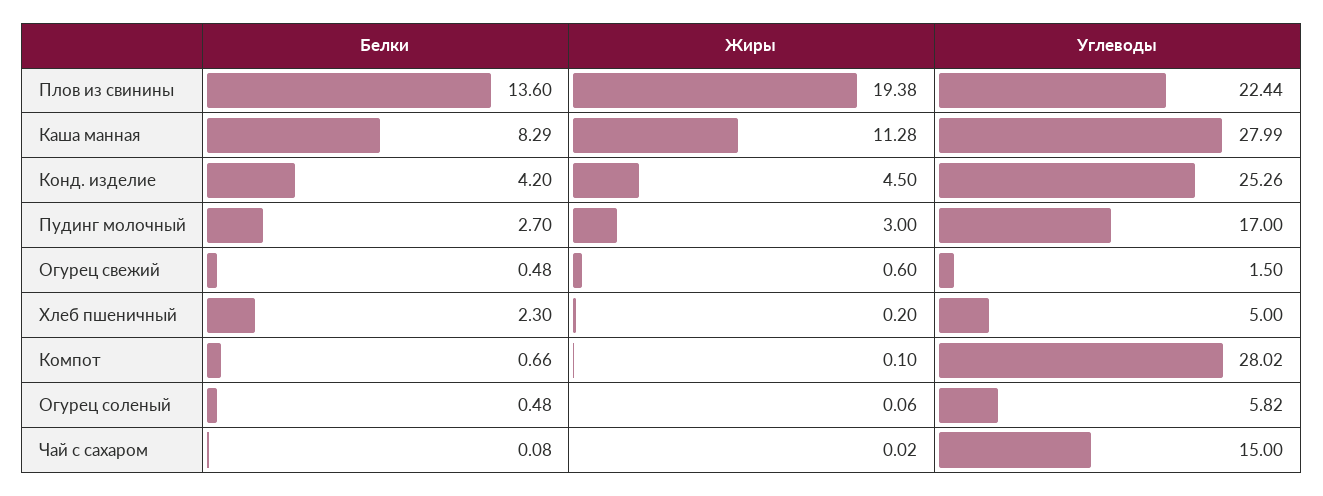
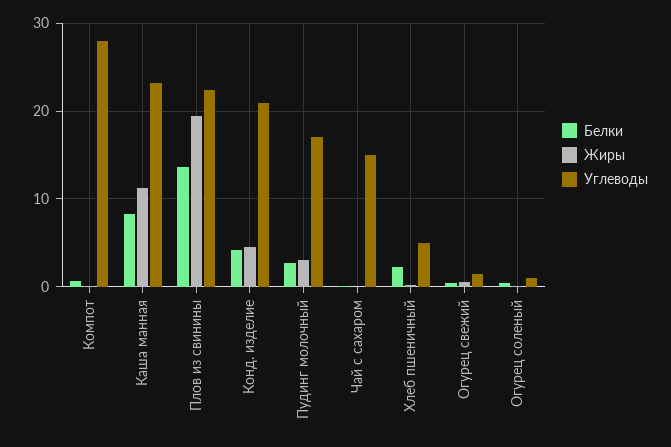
  {
    "Белки": {
      "Плов из свинины": 13.6,
      "Каша манная": 8.29,
      "Конд. изделие": 4.2,
      "Пудинг молочный": 2.7,
      "Огурец свежий": 0.48,
      "Хлеб пшеничный": 2.3,
      "Компот": 0.66,
      "Огурец соленый": 0.48,
      "Чай с сахаром": 0.08
    },
    "Жиры": {
      "Плов из свинины": 19.38,
      "Каша манная": 11.28,
      "Конд. изделие": 4.5,
      "Пудинг молочный": 3,
      "Огурец свежий": 0.6,
      "Хлеб пшеничный": 0.2,
      "Компот": 0.1,
      "Огурец соленый": 0.06,
      "Чай с сахаром": 0.02
    },
    "Углеводы": {
      "Плов из свинины": 22.44,
-     "Каша манная": 27.99,
+     "Каша манная": 23,
-     "Конд. изделие": 25.26,
+     "Конд. изделие": 21,
      "Пудинг молочный": 17,
      "Огурец свежий": 1.5,
      "Хлеб пшеничный": 5,
      "Компот": 28.02,
-     "Огурец соленый": 5.82,
+     "Огурец соленый": 1,
      "Чай с сахаром": 15
    }
  }

